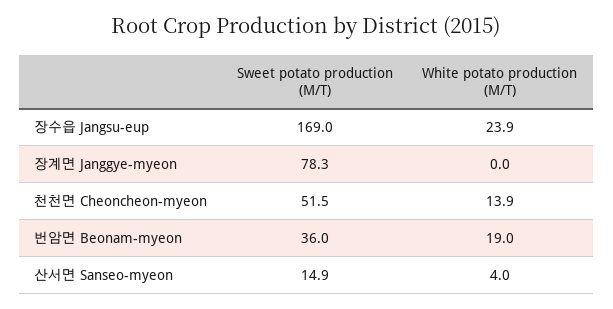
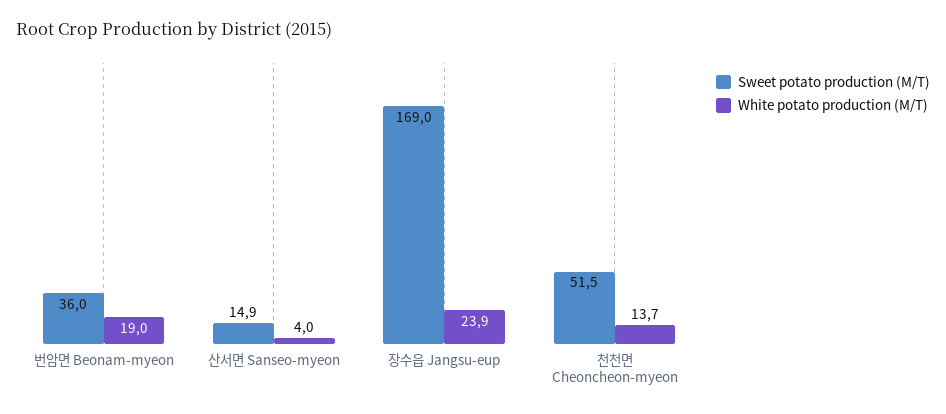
  {
    "Sweet potato production (M/T)": {
      "장수읍 Jangsu-eup": 169,
-     "장계면 Janggye-myeon": 78.3,
      "천천면 Cheoncheon-myeon": 51.5,
      "번암면 Beonam-myeon": 36,
      "산서면 Sanseo-myeon": 14.9
    },
    "White potato production (M/T)": {
      "장수읍 Jangsu-eup": 23.9,
-     "장계면 Janggye-myeon": 0,
-     "천천면 Cheoncheon-myeon": 13.9,
+     "천천면 Cheoncheon-myeon": 13.7,
      "번암면 Beonam-myeon": 19,
      "산서면 Sanseo-myeon": 4
    }
  }

